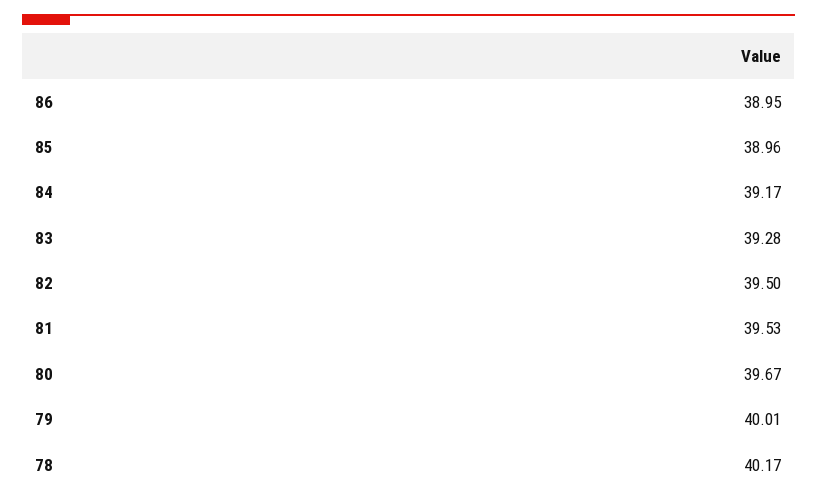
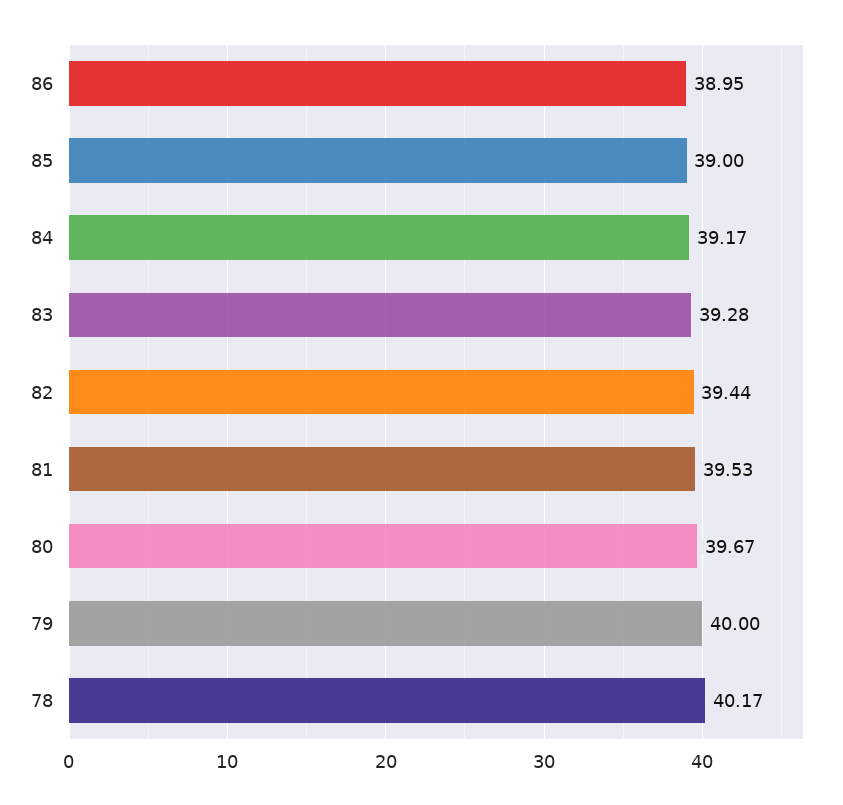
  {
    "86": 38.95,
-   "85": 38.96,
+   "85": 39,
    "84": 39.17,
    "83": 39.28,
-   "82": 39.5,
+   "82": 39.44,
    "81": 39.53,
    "80": 39.67,
-   "79": 40.01,
+   "79": 40,
    "78": 40.17
  }

